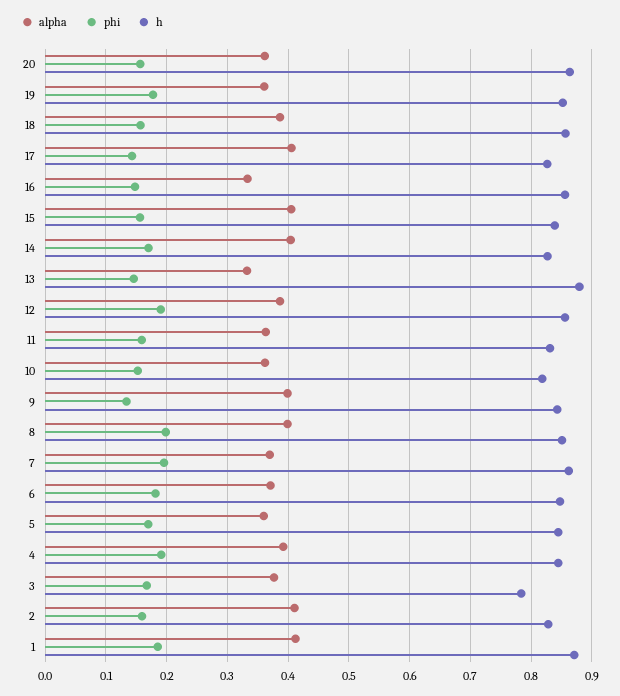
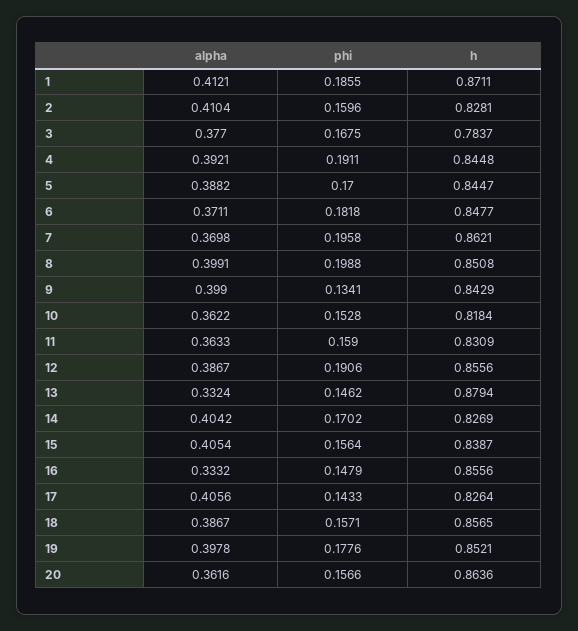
  {
    "alpha": {
      "20": 0.3616,
-     "19": 0.36,
+     "19": 0.3978,
      "18": 0.3867,
      "17": 0.4056,
      "16": 0.3332,
      "15": 0.4054,
      "14": 0.4042,
      "13": 0.3324,
      "12": 0.3867,
      "11": 0.3633,
      "10": 0.3622,
      "9": 0.399,
      "8": 0.3991,
      "7": 0.3698,
      "6": 0.3711,
-     "5": 0.36,
+     "5": 0.3882,
      "4": 0.3921,
      "3": 0.377,
      "2": 0.4104,
      "1": 0.4121
    },
    "phi": {
      "20": 0.1566,
      "19": 0.1776,
      "18": 0.1571,
      "17": 0.1433,
      "16": 0.1479,
      "15": 0.1564,
      "14": 0.1702,
      "13": 0.1462,
      "12": 0.1906,
      "11": 0.159,
      "10": 0.1528,
      "9": 0.1341,
      "8": 0.1988,
      "7": 0.1958,
      "6": 0.1818,
      "5": 0.17,
      "4": 0.1911,
      "3": 0.1675,
      "2": 0.1596,
      "1": 0.1855
    },
    "h": {
      "20": 0.8636,
      "19": 0.8521,
      "18": 0.8565,
      "17": 0.8264,
      "16": 0.8556,
      "15": 0.8387,
      "14": 0.8269,
      "13": 0.8794,
      "12": 0.8556,
      "11": 0.8309,
      "10": 0.8184,
      "9": 0.8429,
      "8": 0.8508,
      "7": 0.8621,
      "6": 0.8477,
      "5": 0.8447,
      "4": 0.8448,
      "3": 0.7837,
      "2": 0.8281,
      "1": 0.8711
    }
  }

